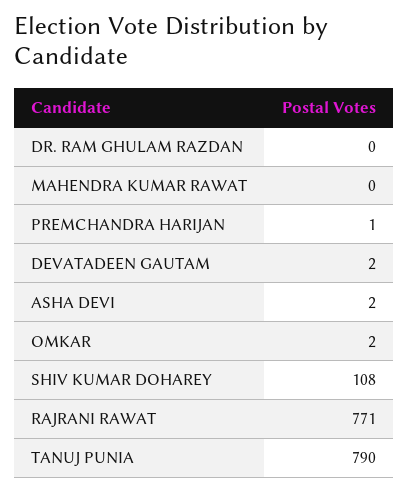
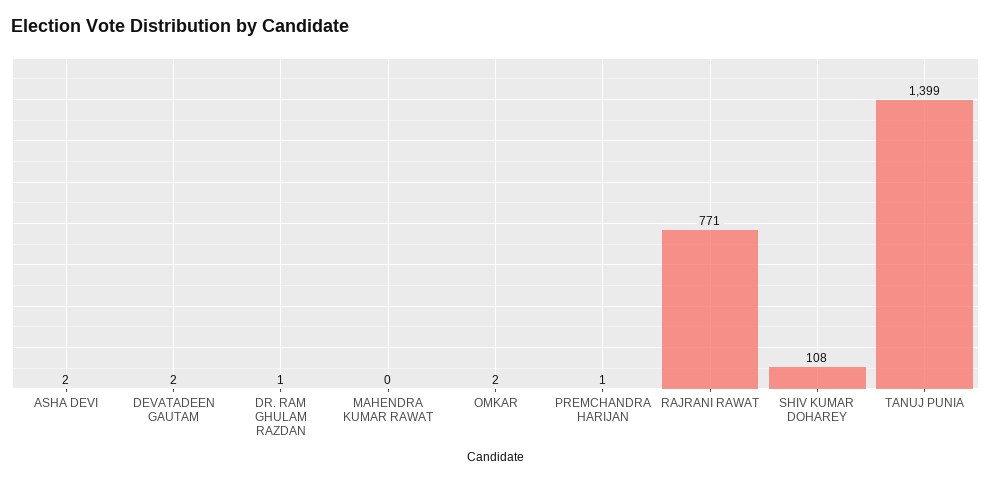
  {
-   "DR. RAM GHULAM RAZDAN": 0,
+   "DR. RAM GHULAM RAZDAN": 1,
    "MAHENDRA KUMAR RAWAT": 0,
    "PREMCHANDRA HARIJAN": 1,
    "DEVATADEEN GAUTAM": 2,
    "ASHA DEVI": 2,
    "OMKAR": 2,
    "SHIV KUMAR DOHAREY": 108,
    "RAJRANI RAWAT": 771,
-   "TANUJ PUNIA": 790
+   "TANUJ PUNIA": 1399
  }

